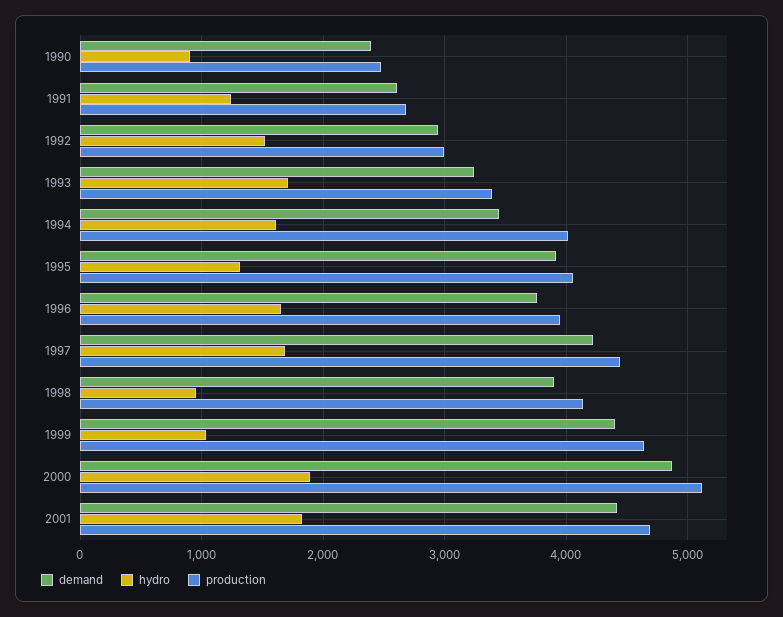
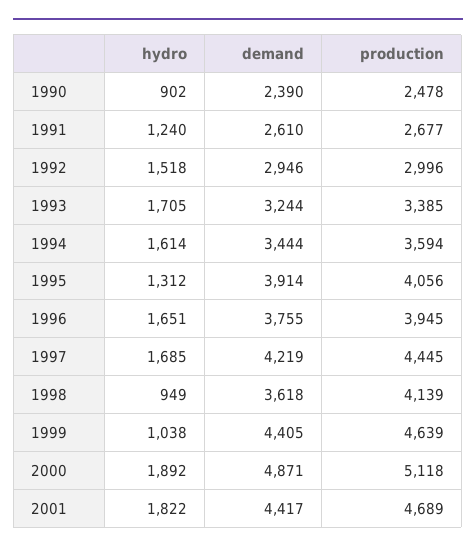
  {
    "demand": {
      "1990": 2390,
      "1991": 2610,
      "1992": 2946,
      "1993": 3244,
      "1994": 3444,
      "1995": 3914,
      "1996": 3755,
      "1997": 4219,
-     "1998": 3900,
+     "1998": 3618,
      "1999": 4405,
      "2000": 4871,
      "2001": 4417
    },
    "hydro": {
      "1990": 902,
      "1991": 1240,
      "1992": 1518,
      "1993": 1705,
      "1994": 1614,
      "1995": 1312,
      "1996": 1651,
      "1997": 1685,
      "1998": 949,
      "1999": 1038,
      "2000": 1892,
      "2001": 1822
    },
    "production": {
      "1990": 2478,
      "1991": 2677,
      "1992": 2996,
      "1993": 3385,
-     "1994": 4000,
+     "1994": 3594,
      "1995": 4056,
      "1996": 3945,
      "1997": 4445,
      "1998": 4139,
      "1999": 4639,
      "2000": 5118,
      "2001": 4689
    }
  }

